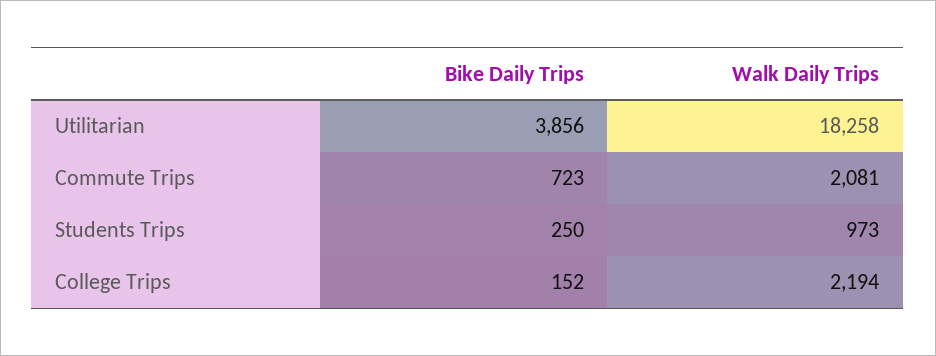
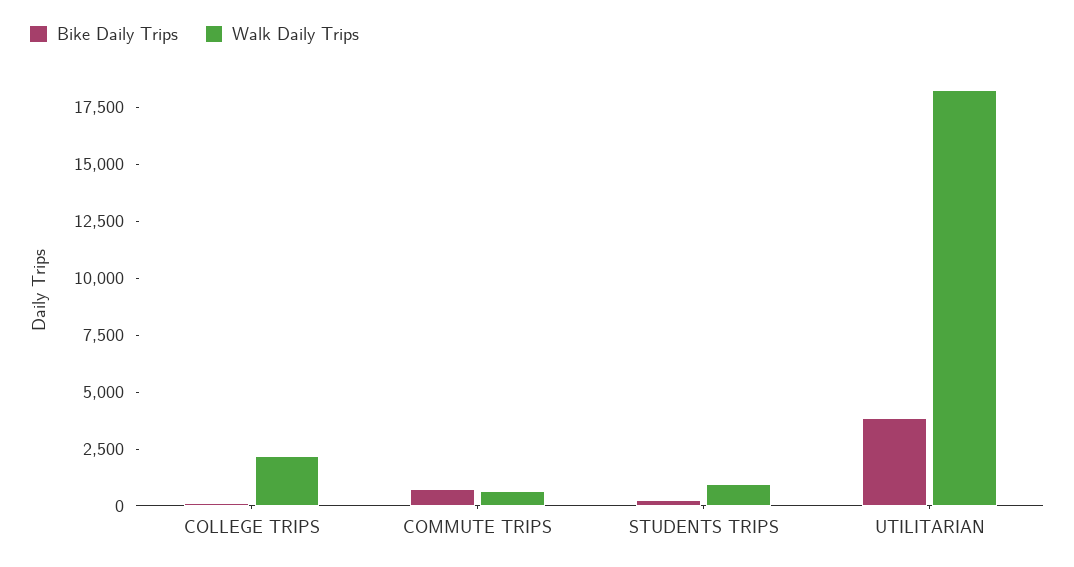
  {
    "Bike Daily Trips": {
      "Utilitarian": 3856,
      "Commute Trips": 723,
      "Students Trips": 250,
      "College Trips": 152
    },
    "Walk Daily Trips": {
      "Utilitarian": 18258,
-     "Commute Trips": 2081,
+     "Commute Trips": 500,
      "Students Trips": 973,
      "College Trips": 2194
    }
  }

